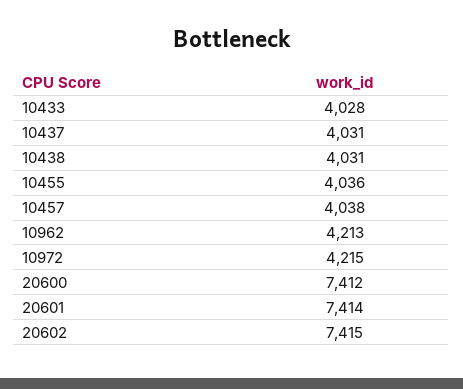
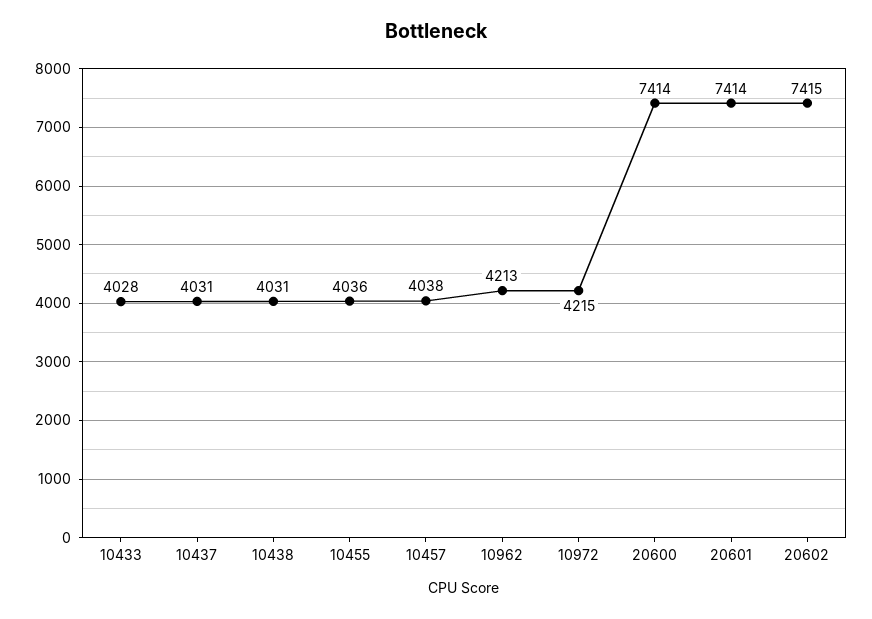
  {
    "10433": 4028,
    "10437": 4031,
    "10438": 4031,
    "10455": 4036,
    "10457": 4038,
    "10962": 4213,
    "10972": 4215,
-   "20600": 7412,
+   "20600": 7414,
    "20601": 7414,
    "20602": 7415
  }

